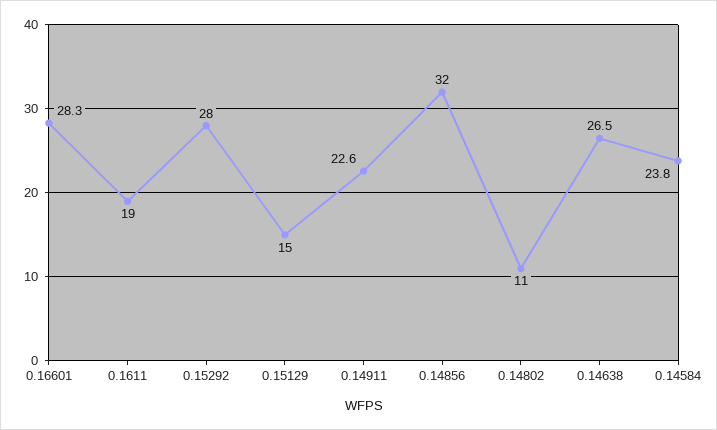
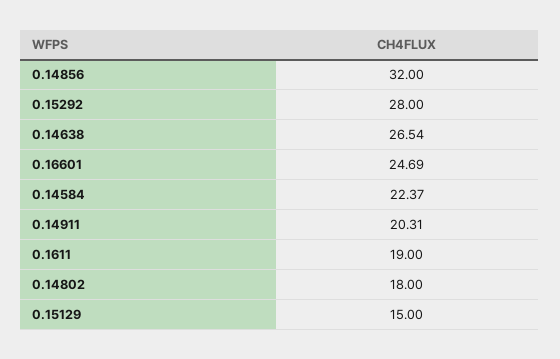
  {
-   "0.16601": 28.3,
+   "0.16601": 24.69,
    "0.1611": 19,
    "0.15292": 28,
    "0.15129": 15,
-   "0.14911": 22.6,
+   "0.14911": 20.31,
    "0.14856": 32,
-   "0.14802": 11,
+   "0.14802": 18,
    "0.14638": 26.54,
-   "0.14584": 23.8
+   "0.14584": 22.37
  }

